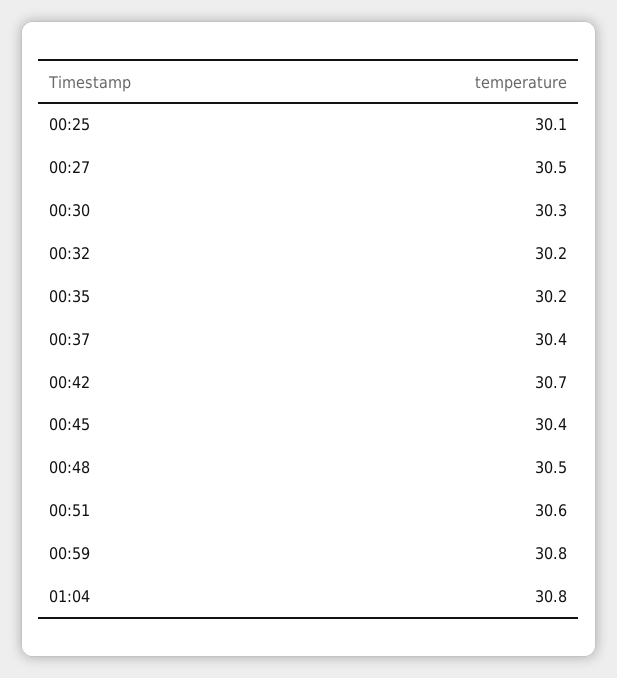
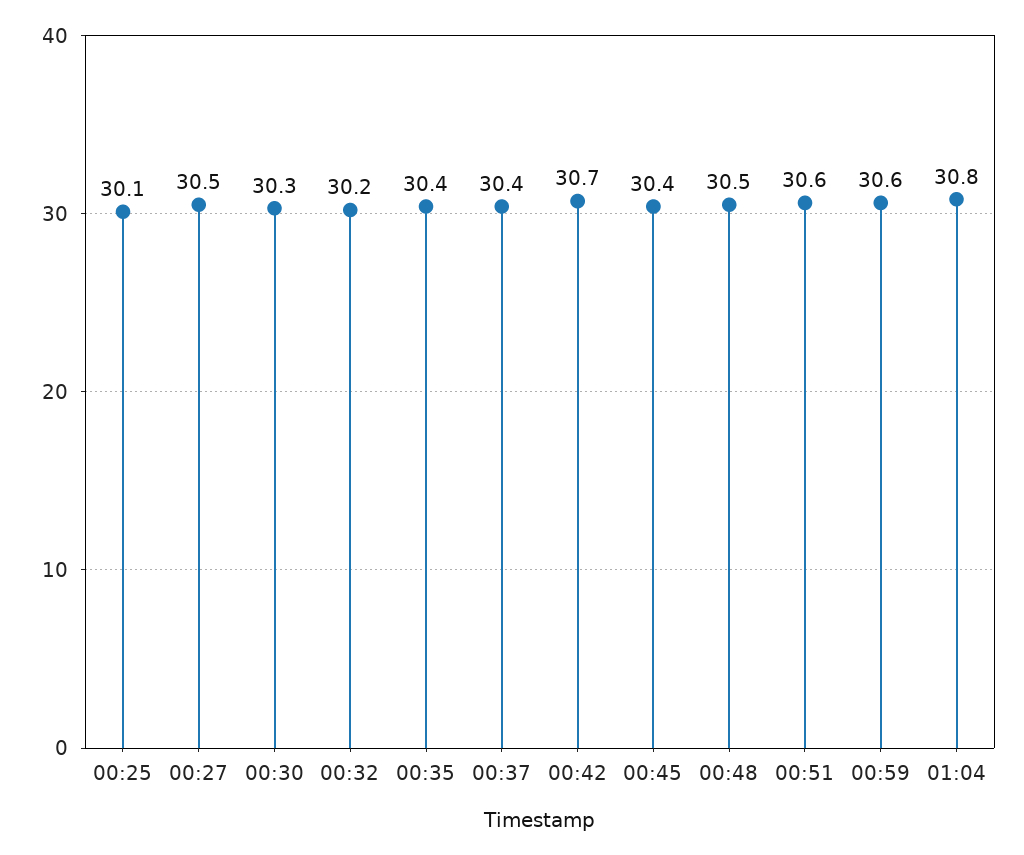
  {
    "00:25": 30.1,
    "00:27": 30.5,
    "00:30": 30.3,
    "00:32": 30.2,
-   "00:35": 30.2,
+   "00:35": 30.4,
    "00:37": 30.4,
    "00:42": 30.7,
    "00:45": 30.4,
    "00:48": 30.5,
    "00:51": 30.6,
-   "00:59": 30.8,
+   "00:59": 30.6,
    "01:04": 30.8
  }

